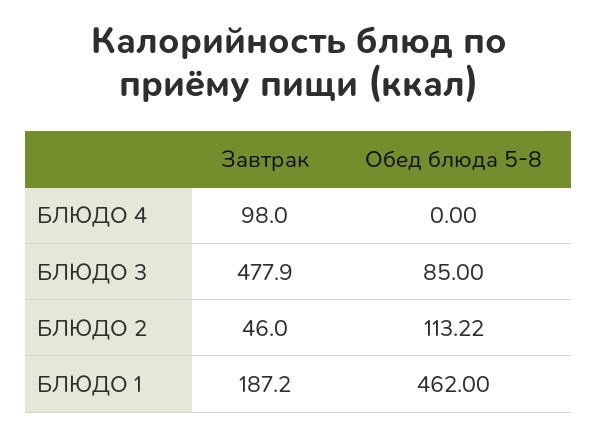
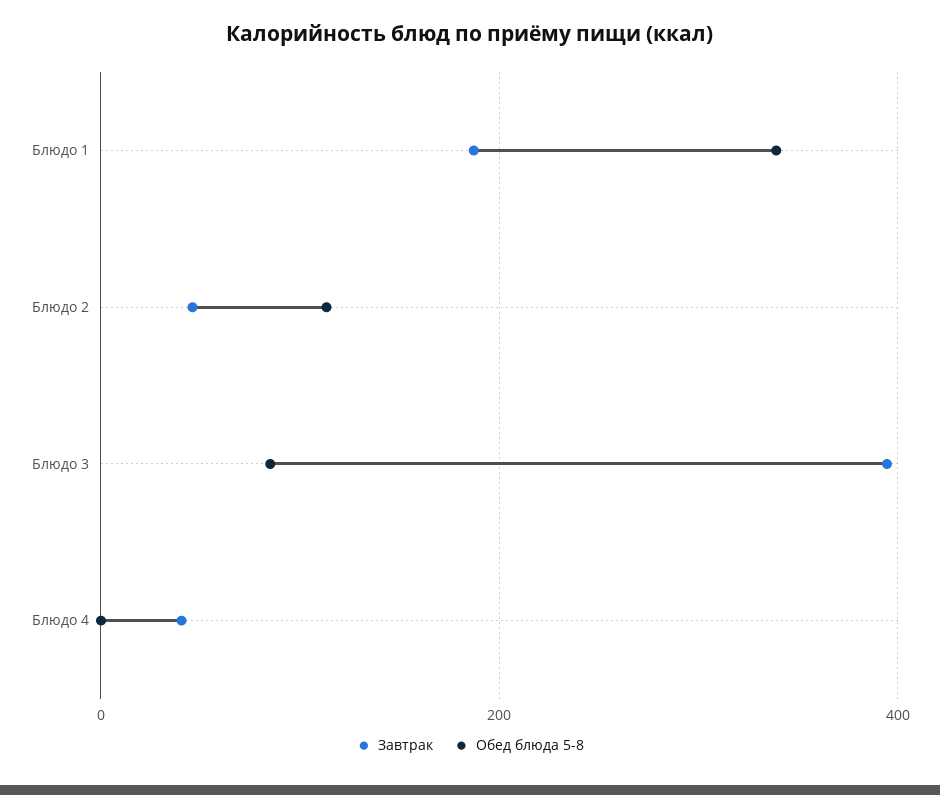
  {
    "Завтрак": {
-     "БЛЮДО 4": 98,
+     "БЛЮДО 4": 40,
-     "БЛЮДО 3": 477.9,
+     "БЛЮДО 3": 400,
      "БЛЮДО 2": 46,
      "БЛЮДО 1": 187.2
    },
    "Обед блюда 5-8": {
      "БЛЮДО 4": 0,
      "БЛЮДО 3": 85,
      "БЛЮДО 2": 113.22,
-     "БЛЮДО 1": 462
+     "БЛЮДО 1": 340
    }
  }

